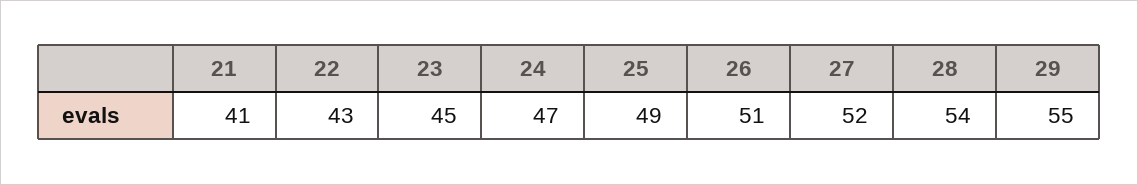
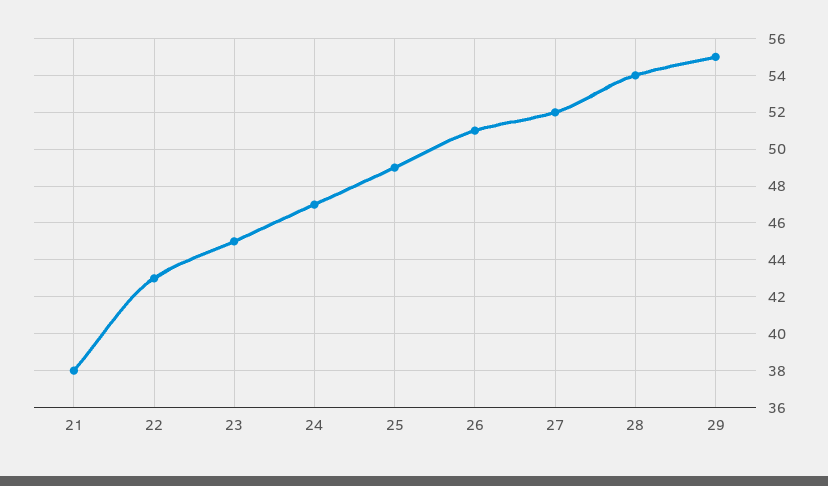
  {
-   "21": 41,
+   "21": 38,
    "22": 43,
    "23": 45,
    "24": 47,
    "25": 49,
    "26": 51,
    "27": 52,
    "28": 54,
    "29": 55
  }

